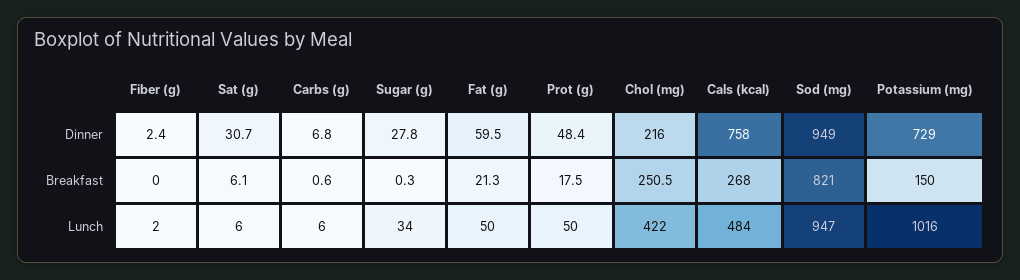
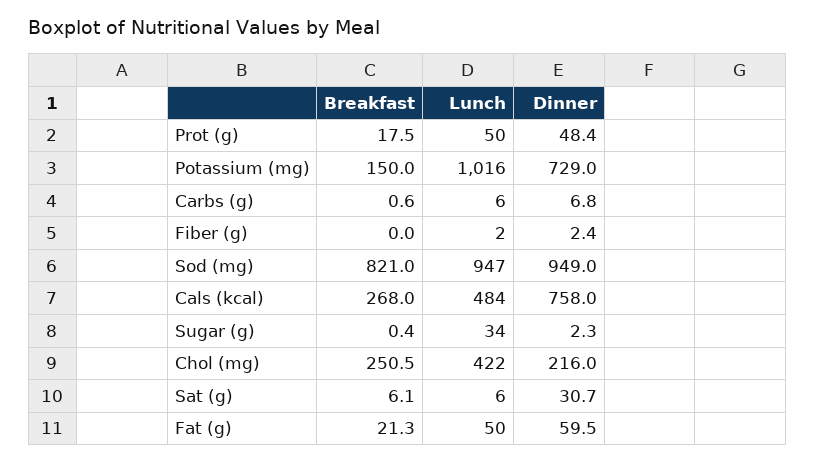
  {
    "Fiber (g)": {
      "Dinner": 2.4,
      "Breakfast": 0,
      "Lunch": 2
    },
    "Sat (g)": {
      "Dinner": 30.7,
      "Breakfast": 6.1,
      "Lunch": 6
    },
    "Carbs (g)": {
      "Dinner": 6.8,
      "Breakfast": 0.6,
      "Lunch": 6
    },
    "Sugar (g)": {
-     "Dinner": 27.8,
+     "Dinner": 2.3,
-     "Breakfast": 0.3,
+     "Breakfast": 0.4,
      "Lunch": 34
    },
    "Fat (g)": {
      "Dinner": 59.5,
      "Breakfast": 21.3,
      "Lunch": 50
    },
    "Prot (g)": {
      "Dinner": 48.4,
      "Breakfast": 17.5,
      "Lunch": 50
    },
    "Chol (mg)": {
      "Dinner": 216,
      "Breakfast": 250.5,
      "Lunch": 422
    },
    "Cals (kcal)": {
      "Dinner": 758,
      "Breakfast": 268,
      "Lunch": 484
    },
    "Sod (mg)": {
      "Dinner": 949,
      "Breakfast": 821,
      "Lunch": 947
    },
    "Potassium (mg)": {
      "Dinner": 729,
      "Breakfast": 150,
      "Lunch": 1016
    }
  }

